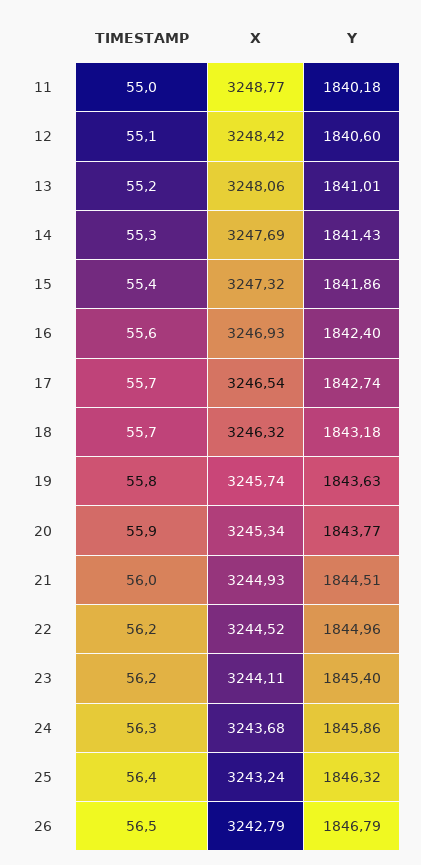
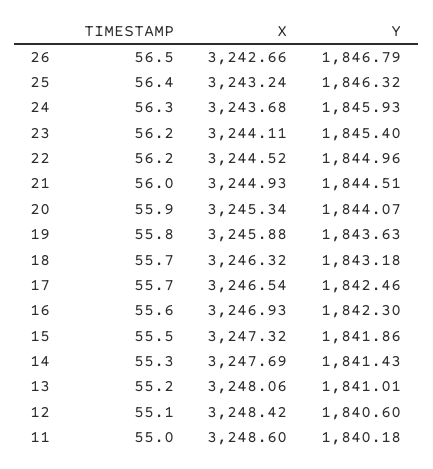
  {
    "TIMESTAMP": {
      "11": 55,
      "12": 55.1,
      "13": 55.2,
      "14": 55.3,
-     "15": 55.4,
+     "15": 55.5,
      "16": 55.6,
      "17": 55.7,
      "18": 55.7,
      "19": 55.8,
      "20": 55.9,
      "21": 56,
      "22": 56.2,
      "23": 56.2,
      "24": 56.3,
      "25": 56.4,
      "26": 56.5
    },
    "X": {
-     "11": 3248.77,
+     "11": 3248.6,
      "12": 3248.42,
      "13": 3248.06,
      "14": 3247.69,
      "15": 3247.32,
      "16": 3246.93,
      "17": 3246.54,
      "18": 3246.32,
-     "19": 3245.74,
+     "19": 3245.88,
      "20": 3245.34,
      "21": 3244.93,
      "22": 3244.52,
      "23": 3244.11,
      "24": 3243.68,
      "25": 3243.24,
-     "26": 3242.79
+     "26": 3242.66
    },
    "Y": {
      "11": 1840.18,
      "12": 1840.6,
      "13": 1841.01,
      "14": 1841.43,
      "15": 1841.86,
-     "16": 1842.4,
+     "16": 1842.3,
-     "17": 1842.74,
+     "17": 1842.46,
      "18": 1843.18,
      "19": 1843.63,
-     "20": 1843.77,
+     "20": 1844.07,
      "21": 1844.51,
      "22": 1844.96,
      "23": 1845.4,
-     "24": 1845.86,
+     "24": 1845.93,
      "25": 1846.32,
      "26": 1846.79
    }
  }

